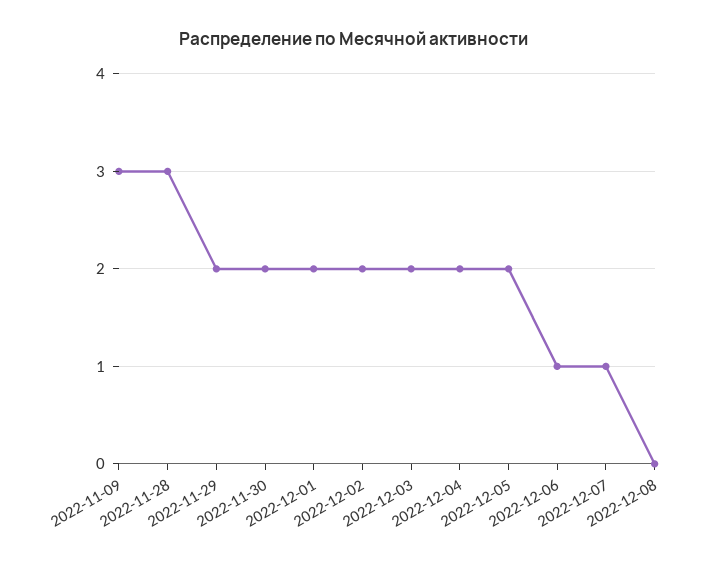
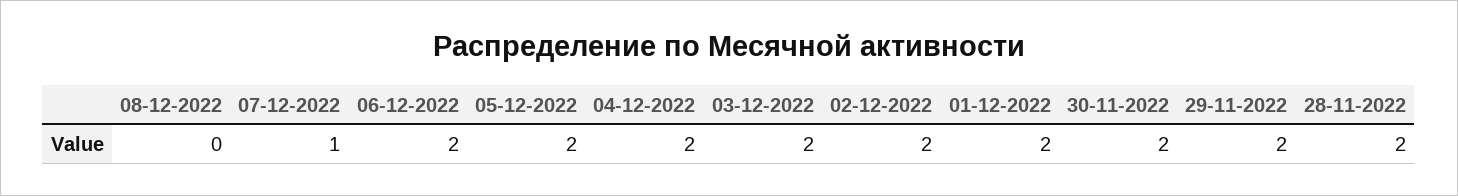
  {
-   "2022-11-09": 3,
-   "2022-11-28": 3,
+   "2022-11-28": 2,
    "2022-11-29": 2,
    "2022-11-30": 2,
    "2022-12-01": 2,
    "2022-12-02": 2,
    "2022-12-03": 2,
    "2022-12-04": 2,
    "2022-12-05": 2,
-   "2022-12-06": 1,
+   "2022-12-06": 2,
    "2022-12-07": 1,
    "2022-12-08": 0
  }

